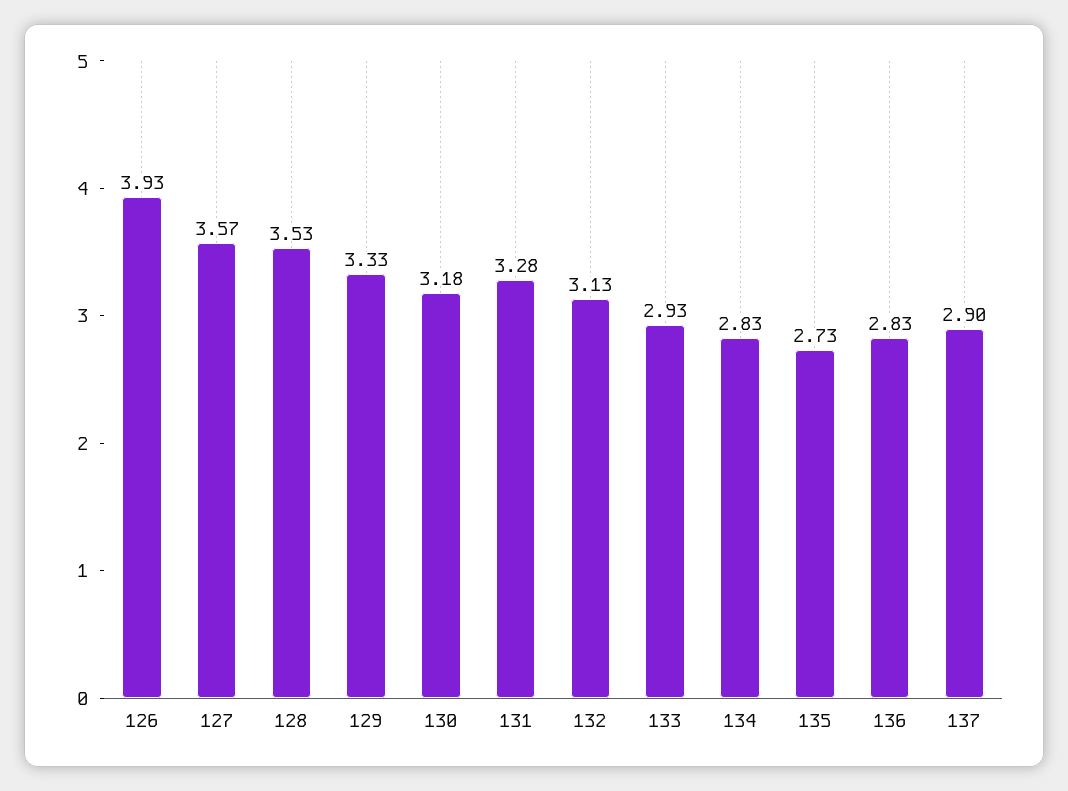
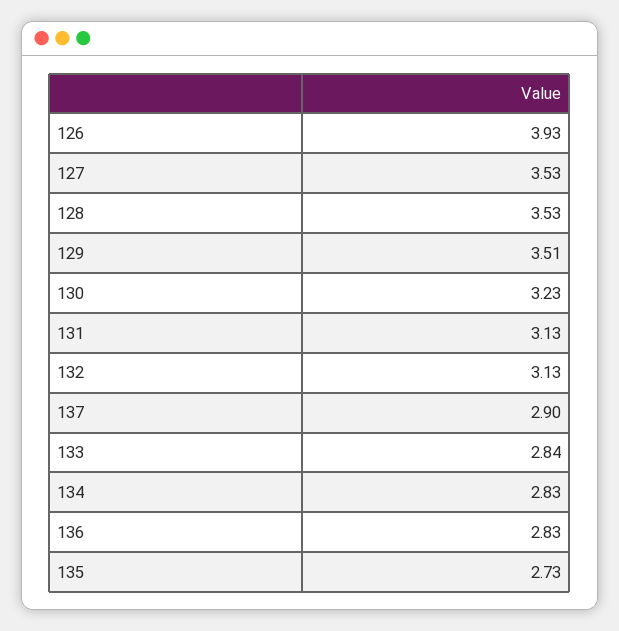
  {
    "126": 3.93,
-   "127": 3.57,
+   "127": 3.53,
    "128": 3.53,
-   "129": 3.33,
+   "129": 3.51,
-   "130": 3.18,
+   "130": 3.23,
-   "131": 3.28,
+   "131": 3.13,
    "132": 3.13,
-   "133": 2.93,
+   "133": 2.84,
    "134": 2.83,
    "135": 2.73,
    "136": 2.83,
    "137": 2.9
  }

